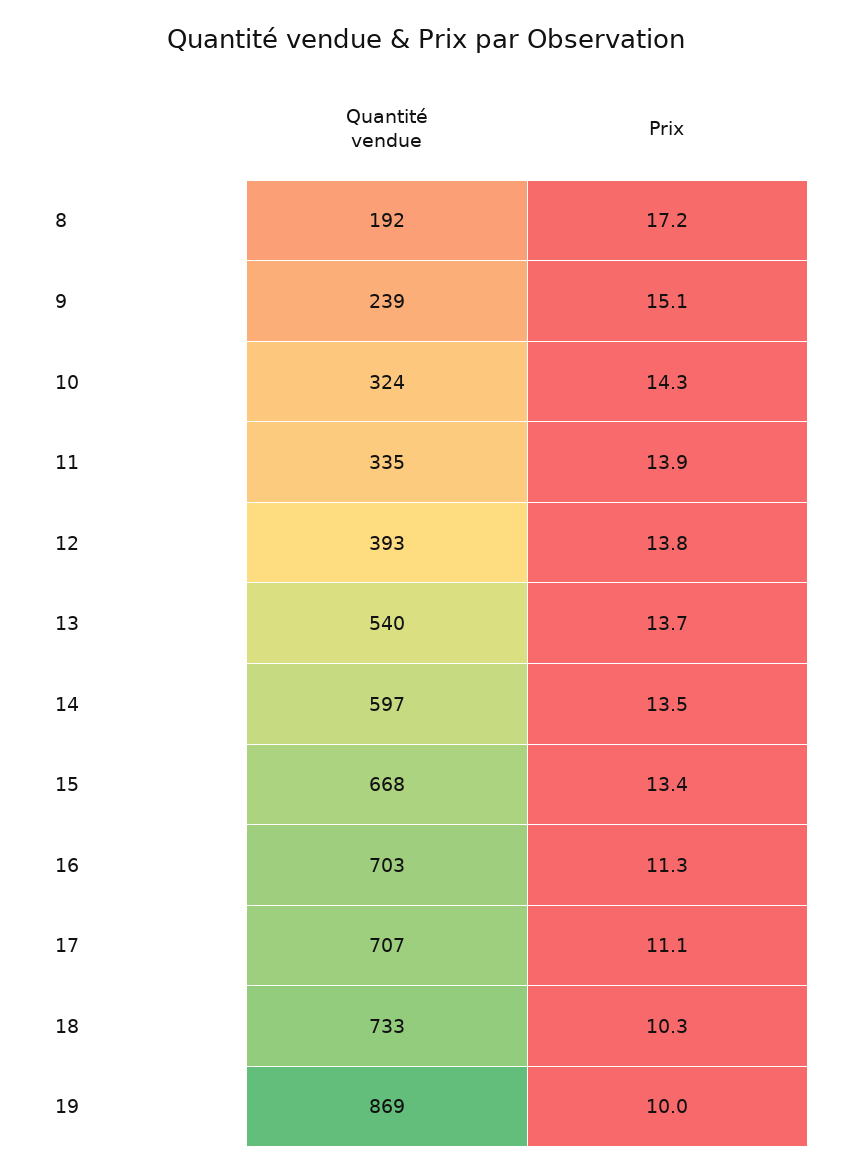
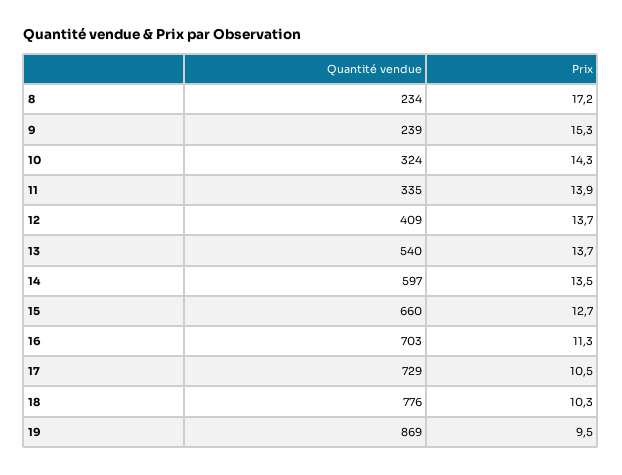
  {
    "Quantité vendue": {
-     "8": 192,
+     "8": 234,
      "9": 239,
      "10": 324,
      "11": 335,
-     "12": 393,
+     "12": 409,
      "13": 540,
      "14": 597,
-     "15": 668,
+     "15": 660,
      "16": 703,
-     "17": 707,
+     "17": 729,
-     "18": 733,
+     "18": 776,
      "19": 869
    },
    "Prix": {
      "8": 17.2,
-     "9": 15.1,
+     "9": 15.3,
      "10": 14.3,
      "11": 13.9,
-     "12": 13.8,
+     "12": 13.7,
      "13": 13.7,
      "14": 13.5,
-     "15": 13.4,
+     "15": 12.7,
      "16": 11.3,
-     "17": 11.1,
+     "17": 10.5,
      "18": 10.3,
-     "19": 10
+     "19": 9.5
    }
  }

